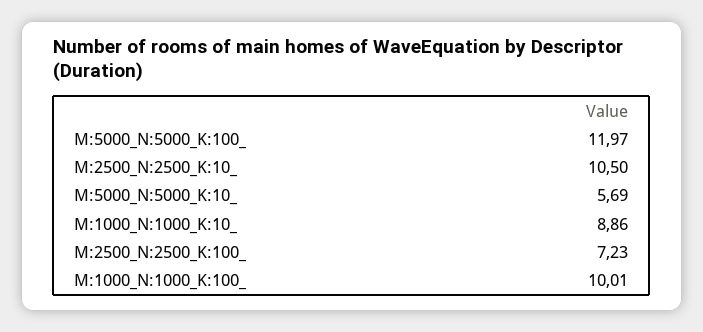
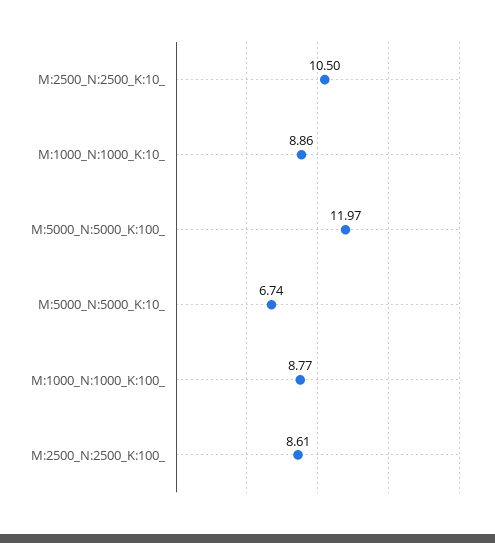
  {
    "M:5000_N:5000_K:100_": 11.97,
    "M:2500_N:2500_K:10_": 10.5,
-   "M:5000_N:5000_K:10_": 5.69,
+   "M:5000_N:5000_K:10_": 6.74,
    "M:1000_N:1000_K:10_": 8.86,
-   "M:2500_N:2500_K:100_": 7.23,
+   "M:2500_N:2500_K:100_": 8.61,
-   "M:1000_N:1000_K:100_": 10.01
+   "M:1000_N:1000_K:100_": 8.77
  }

